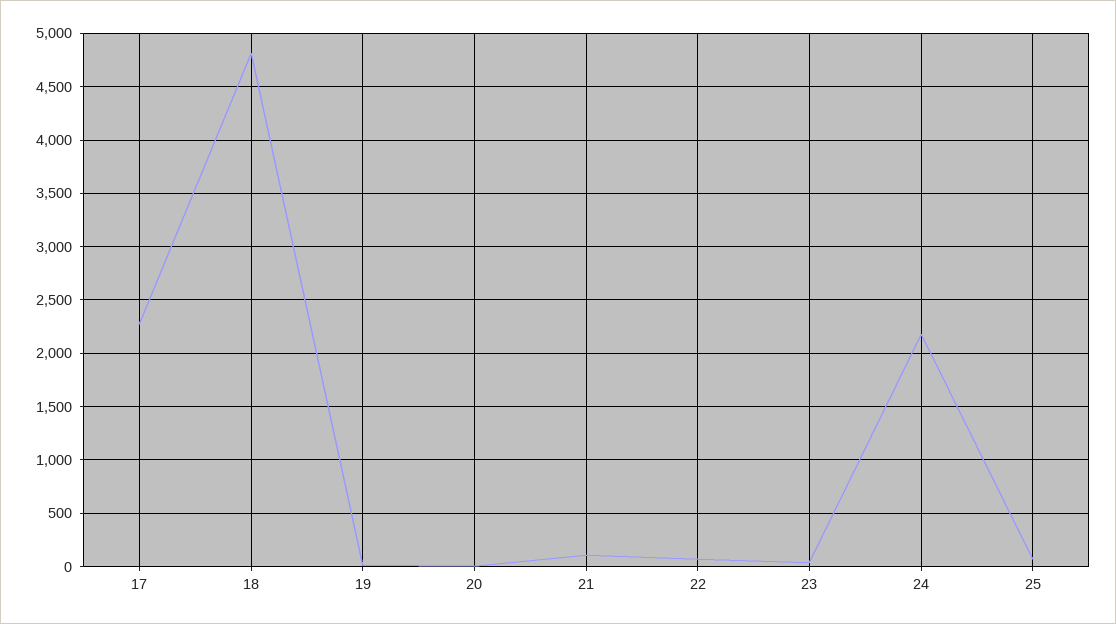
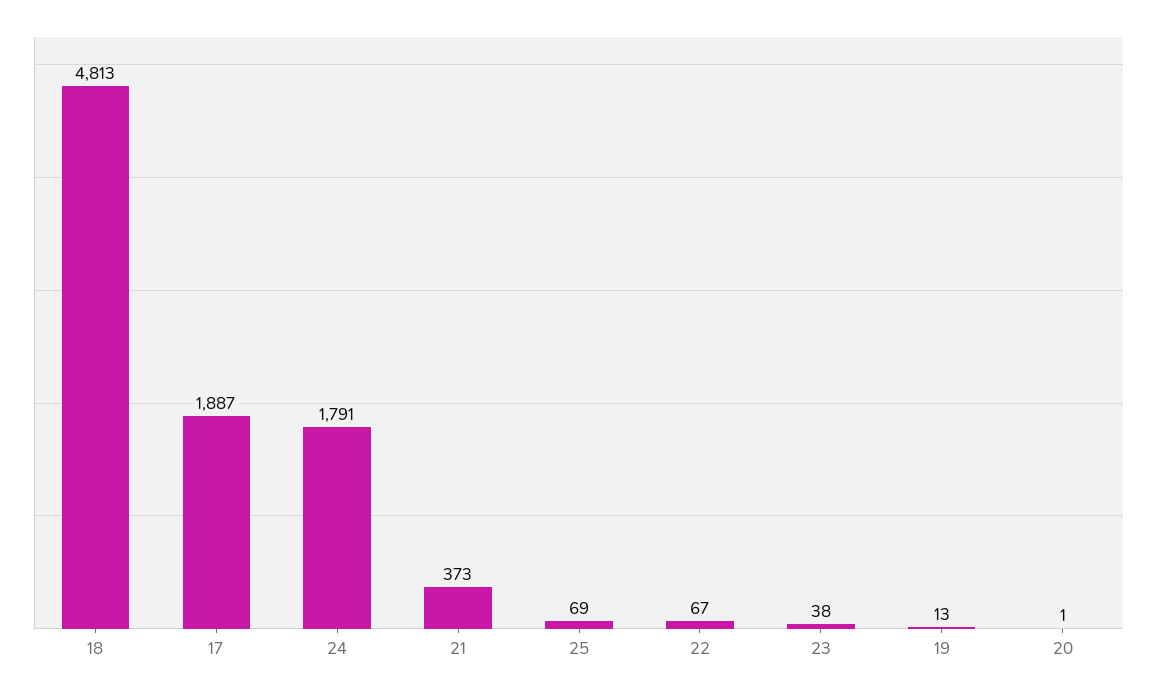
  {
-   "17": 2300,
+   "17": 1887,
    "18": 4813,
    "19": 13,
    "20": 1,
-   "21": 100,
+   "21": 373,
    "22": 67,
    "23": 38,
-   "24": 2200,
+   "24": 1791,
    "25": 69
  }

